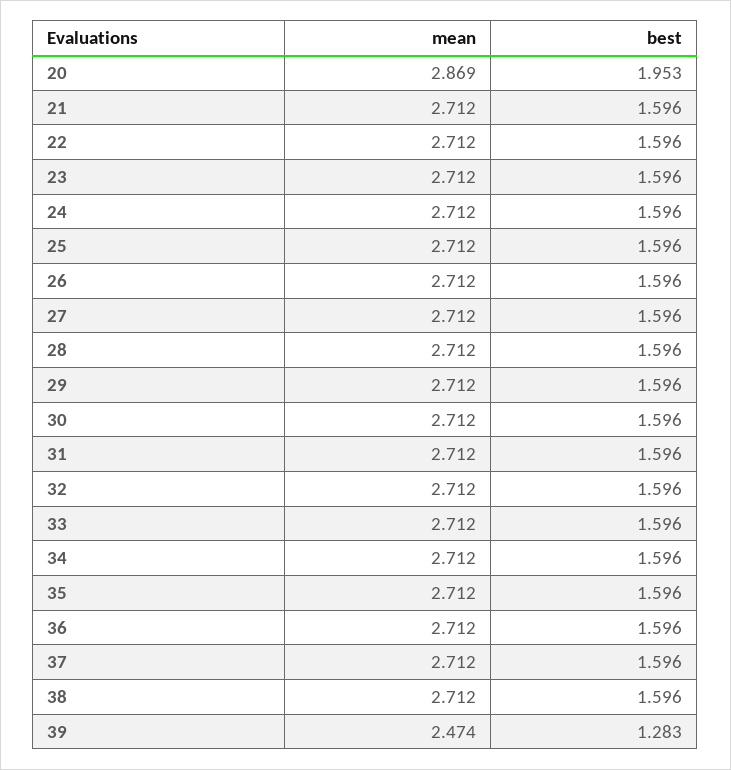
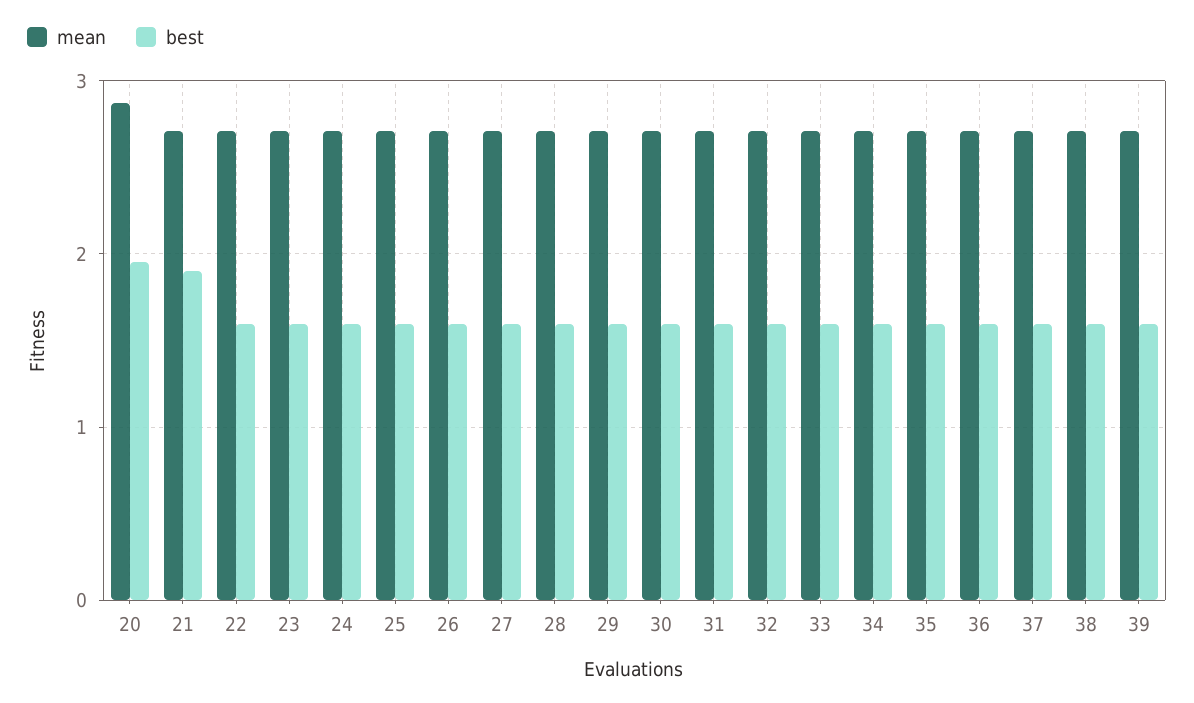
  {
    "mean": {
      "20": 2.869,
      "21": 2.712,
      "22": 2.712,
      "23": 2.712,
      "24": 2.712,
      "25": 2.712,
      "26": 2.712,
      "27": 2.712,
      "28": 2.712,
      "29": 2.712,
      "30": 2.712,
      "31": 2.712,
      "32": 2.712,
      "33": 2.712,
      "34": 2.712,
      "35": 2.712,
      "36": 2.712,
      "37": 2.712,
      "38": 2.712,
-     "39": 2.474
+     "39": 2.7
    },
    "best": {
      "20": 1.953,
-     "21": 1.596,
+     "21": 1.9,
      "22": 1.596,
      "23": 1.596,
      "24": 1.596,
      "25": 1.596,
      "26": 1.596,
      "27": 1.596,
      "28": 1.596,
      "29": 1.596,
      "30": 1.596,
      "31": 1.596,
      "32": 1.596,
      "33": 1.596,
      "34": 1.596,
      "35": 1.596,
      "36": 1.596,
      "37": 1.596,
      "38": 1.596,
-     "39": 1.283
+     "39": 1.6
    }
  }

